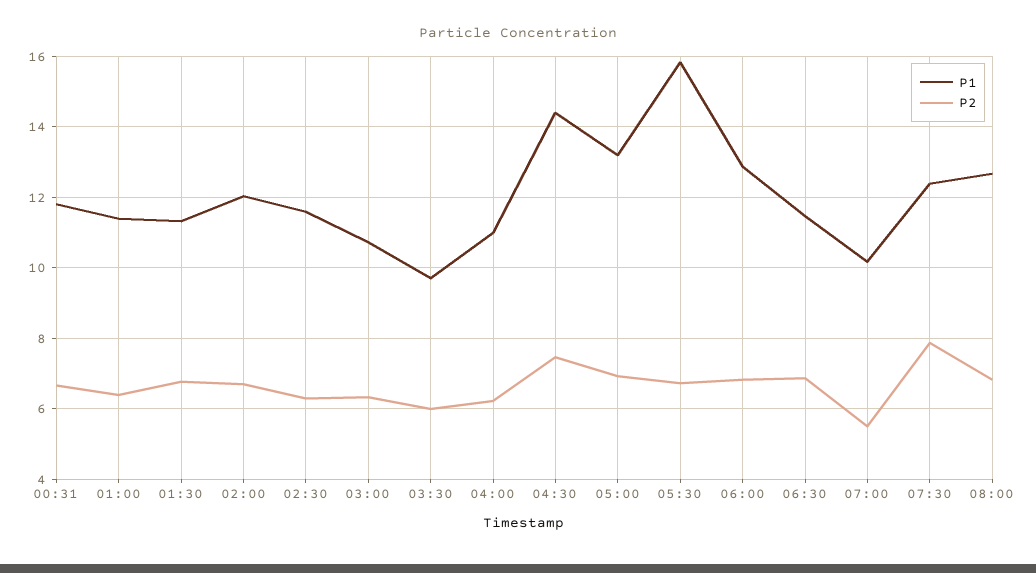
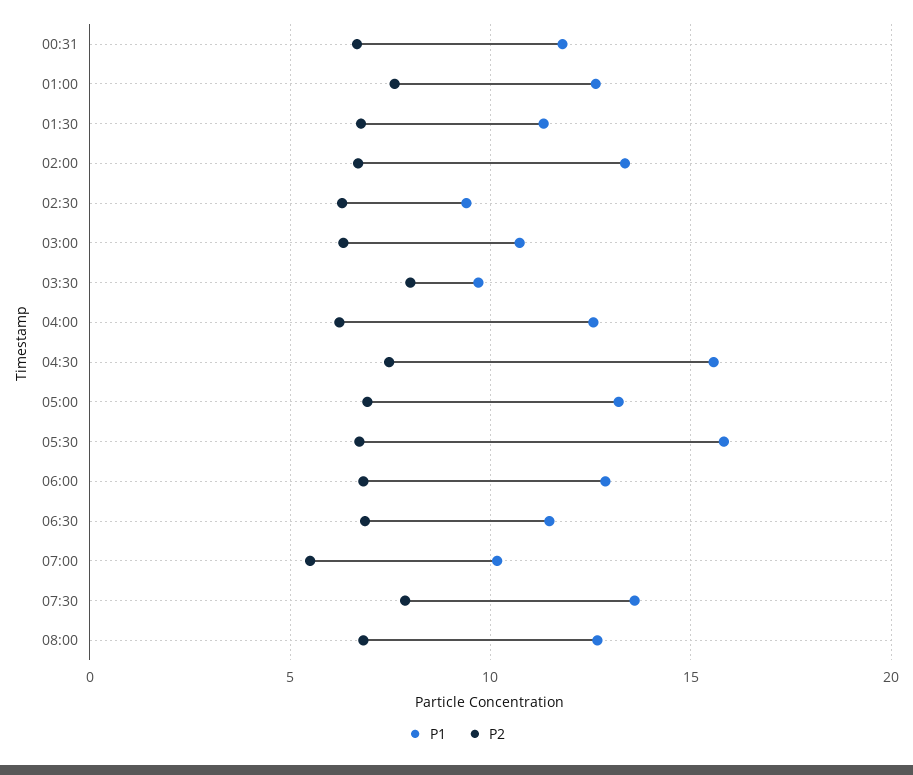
  {
    "P1": {
      "00:31": 11.8,
-     "01:00": 11.4,
+     "01:00": 12.5,
      "01:30": 11.4,
-     "02:00": 12,
+     "02:00": 13.5,
-     "02:30": 11.6,
+     "02:30": 9.5,
      "03:00": 10.8,
      "03:30": 9.8,
-     "04:00": 11,
+     "04:00": 12.5,
-     "04:30": 14.4,
+     "04:30": 15.5,
      "05:00": 13.2,
      "05:30": 15.8,
      "06:00": 12.8,
      "06:30": 11.4,
      "07:00": 10.2,
-     "07:30": 12.4,
+     "07:30": 13.5,
      "08:00": 12.6
    },
    "P2": {
      "00:31": 6.6,
-     "01:00": 6.4,
+     "01:00": 7.5,
      "01:30": 6.8,
      "02:00": 6.8,
      "02:30": 6.4,
      "03:00": 6.4,
-     "03:30": 6,
+     "03:30": 8,
      "04:00": 6.2,
      "04:30": 7.4,
      "05:00": 7,
      "05:30": 6.8,
      "06:00": 6.8,
      "06:30": 6.8,
      "07:00": 5.6,
      "07:30": 7.8,
      "08:00": 6.8
    }
  }

